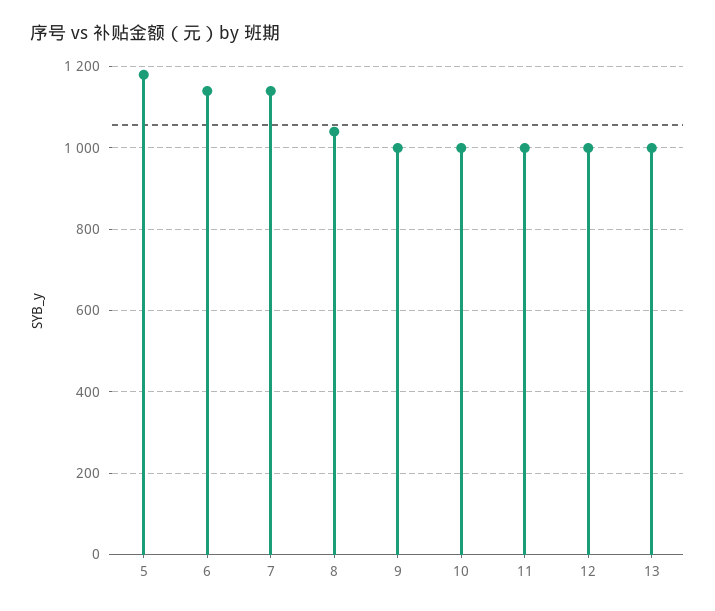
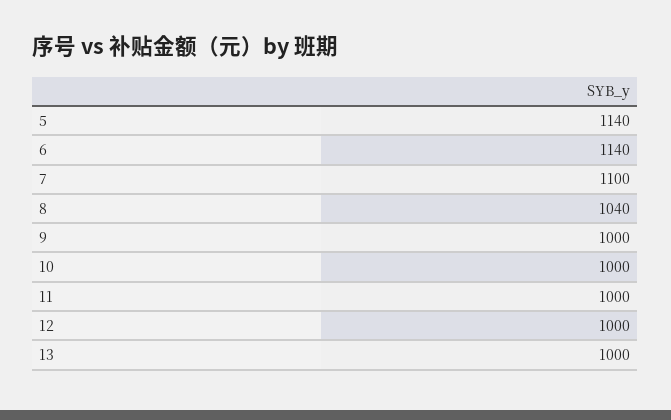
  {
-   "5": 1180,
+   "5": 1140,
    "6": 1140,
-   "7": 1140,
+   "7": 1100,
    "8": 1040,
    "9": 1000,
    "10": 1000,
    "11": 1000,
    "12": 1000,
    "13": 1000
  }

